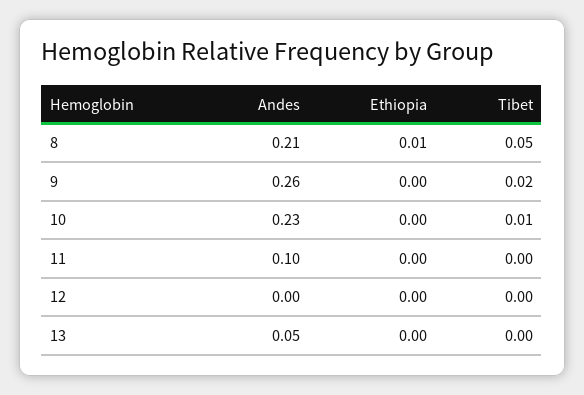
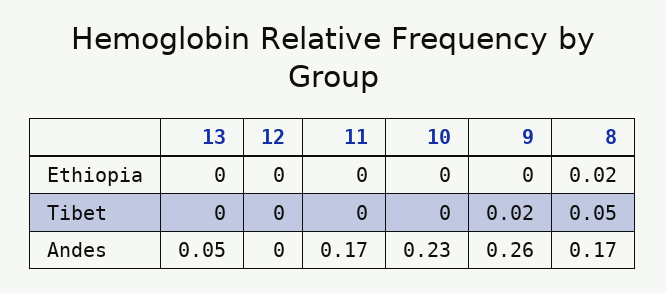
  {
    "Andes": {
-     "8": 0.21,
+     "8": 0.17,
      "9": 0.26,
      "10": 0.23,
-     "11": 0.1,
+     "11": 0.17,
      "12": 0,
      "13": 0.05
    },
    "Ethiopia": {
-     "8": 0.01,
+     "8": 0.02,
      "9": 0,
      "10": 0,
      "11": 0,
      "12": 0,
      "13": 0
    },
    "Tibet": {
      "8": 0.05,
      "9": 0.02,
-     "10": 0.01,
+     "10": 0,
      "11": 0,
      "12": 0,
      "13": 0
    }
  }

